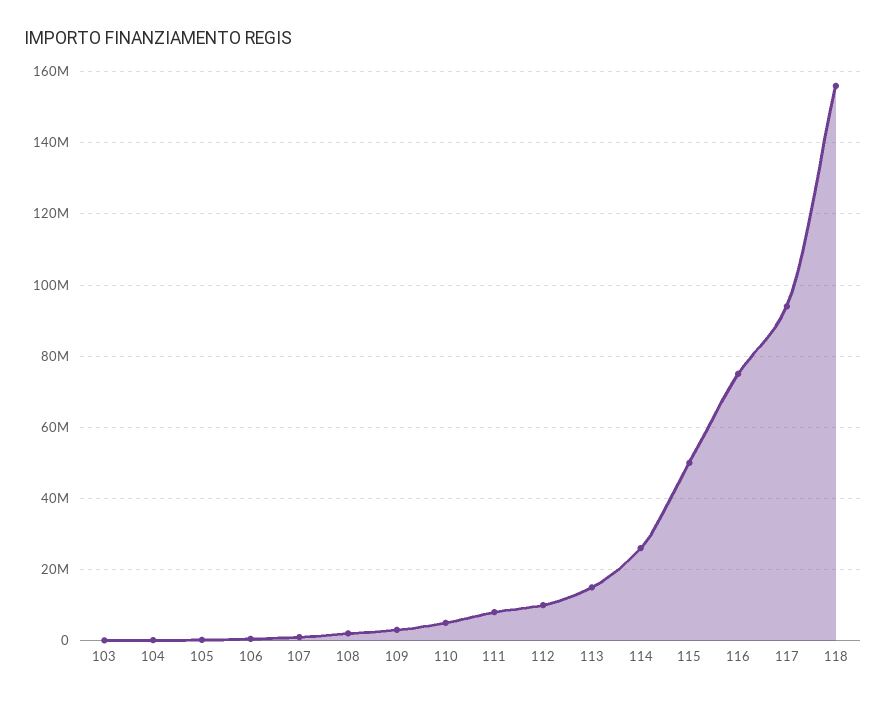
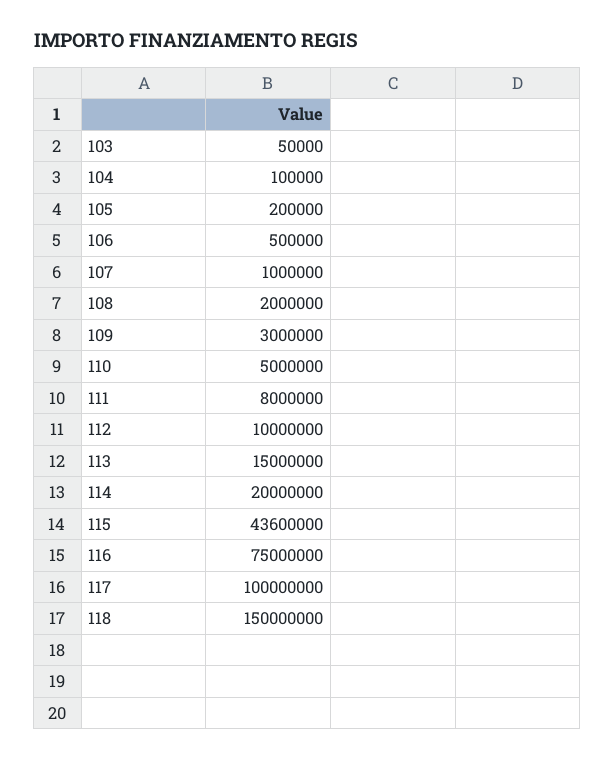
  {
    "103": 50000,
    "104": 100000,
    "105": 200000,
    "106": 500000,
    "107": 1000000,
    "108": 2000000,
    "109": 3000000,
    "110": 5000000,
    "111": 8000000,
    "112": 10000000,
    "113": 15000000,
-   "114": 26000000,
+   "114": 20000000,
-   "115": 50000000,
+   "115": 43600000,
    "116": 75000000,
-   "117": 94000000,
+   "117": 100000000,
-   "118": 156000000
+   "118": 150000000
  }

